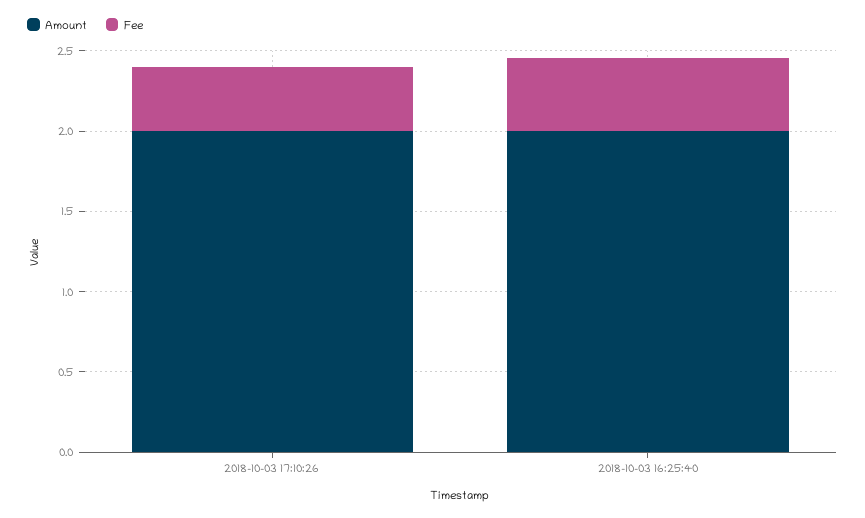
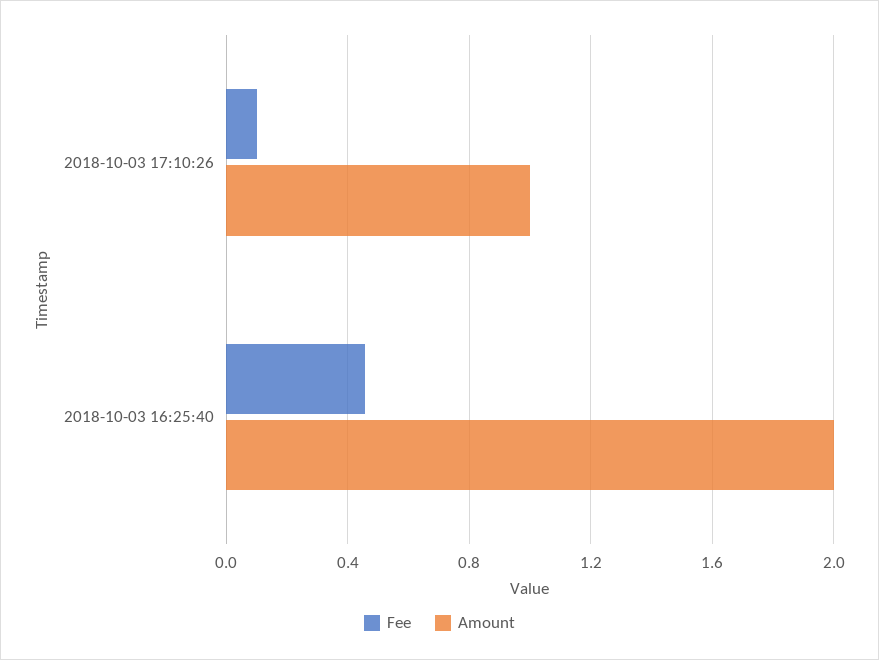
  {
    "Amount": {
-     "2018-10-03 17:10:26": 2,
+     "2018-10-03 17:10:26": 1,
      "2018-10-03 16:25:40": 2
    },
    "Fee": {
-     "2018-10-03 17:10:26": 0.4,
+     "2018-10-03 17:10:26": 0.1,
      "2018-10-03 16:25:40": 0.45
    }
  }

